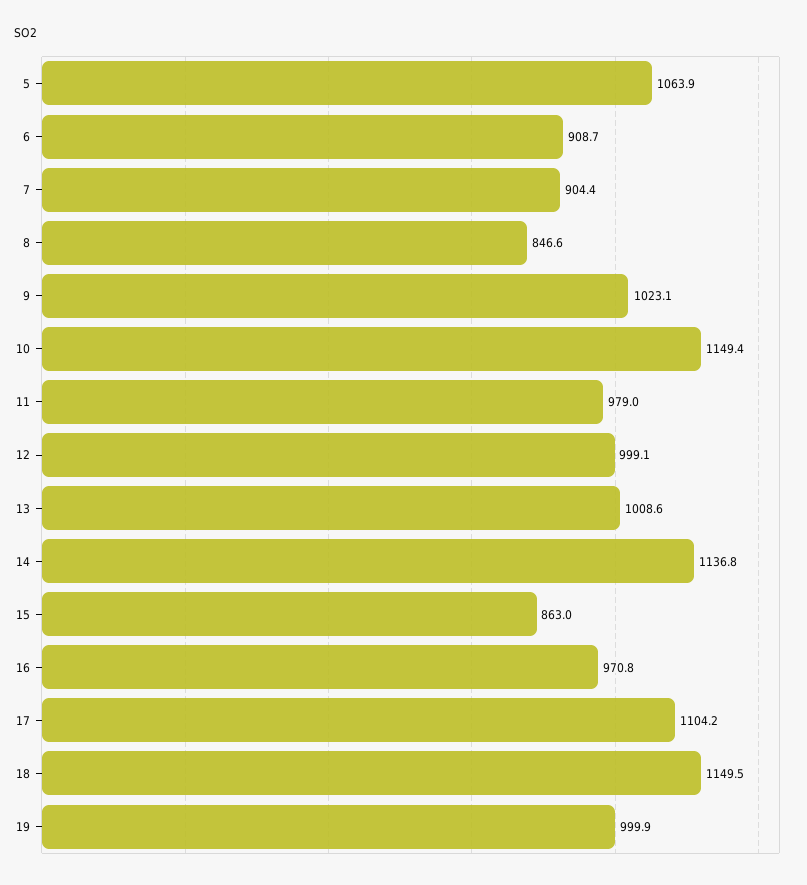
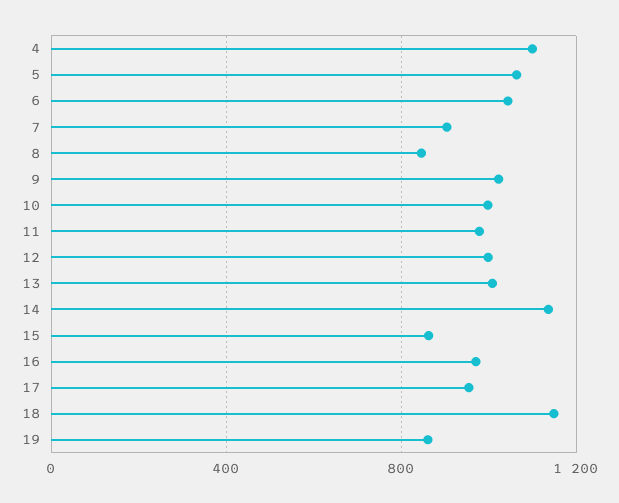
  {
    "5": 1063.9,
-   "6": 908.7,
+   "6": 1050,
    "7": 904.4,
    "8": 846.6,
    "9": 1023.1,
-   "10": 1149.4,
+   "10": 1000,
    "11": 979,
    "12": 999.1,
    "13": 1008.6,
    "14": 1136.8,
    "15": 863,
    "16": 970.8,
-   "17": 1104.2,
+   "17": 950,
    "18": 1149.5,
-   "19": 999.9
+   "19": 850,
+   "4": 1100
  }

